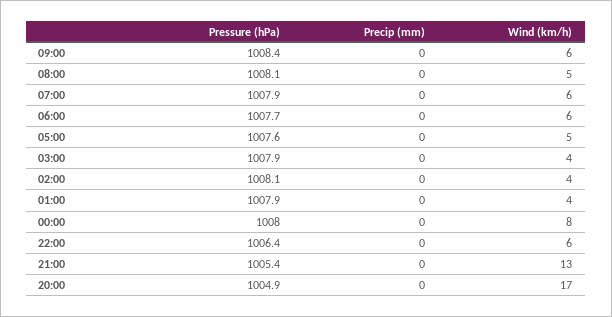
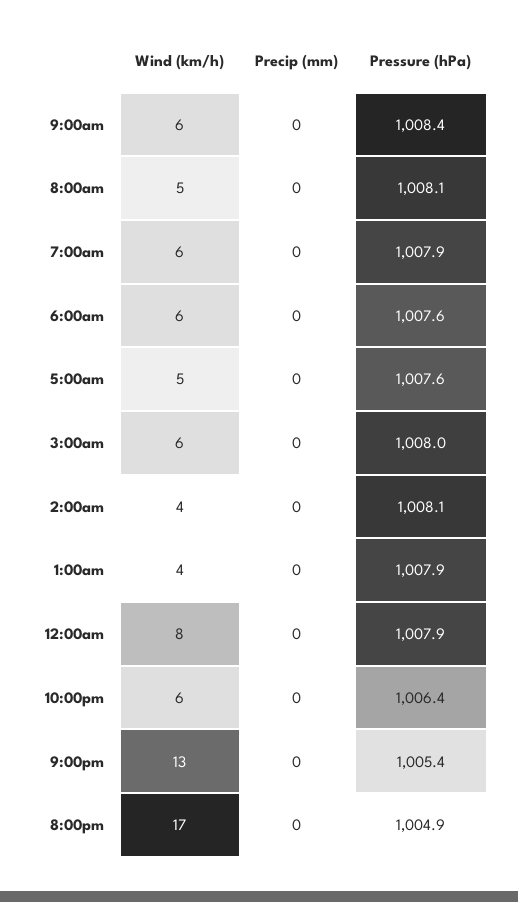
  {
    "Pressure (hPa)": {
      "09:00": 1008.4,
      "08:00": 1008.1,
      "07:00": 1007.9,
-     "06:00": 1007.7,
+     "06:00": 1007.6,
      "05:00": 1007.6,
-     "03:00": 1007.9,
+     "03:00": 1008,
      "02:00": 1008.1,
      "01:00": 1007.9,
-     "00:00": 1008,
+     "00:00": 1007.9,
      "22:00": 1006.4,
      "21:00": 1005.4,
      "20:00": 1004.9
    },
    "Precip (mm)": {
      "09:00": 0,
      "08:00": 0,
      "07:00": 0,
      "06:00": 0,
      "05:00": 0,
      "03:00": 0,
      "02:00": 0,
      "01:00": 0,
      "00:00": 0,
      "22:00": 0,
      "21:00": 0,
      "20:00": 0
    },
    "Wind (km/h)": {
      "09:00": 6,
      "08:00": 5,
      "07:00": 6,
      "06:00": 6,
      "05:00": 5,
-     "03:00": 4,
+     "03:00": 6,
      "02:00": 4,
      "01:00": 4,
      "00:00": 8,
      "22:00": 6,
      "21:00": 13,
      "20:00": 17
    }
  }

